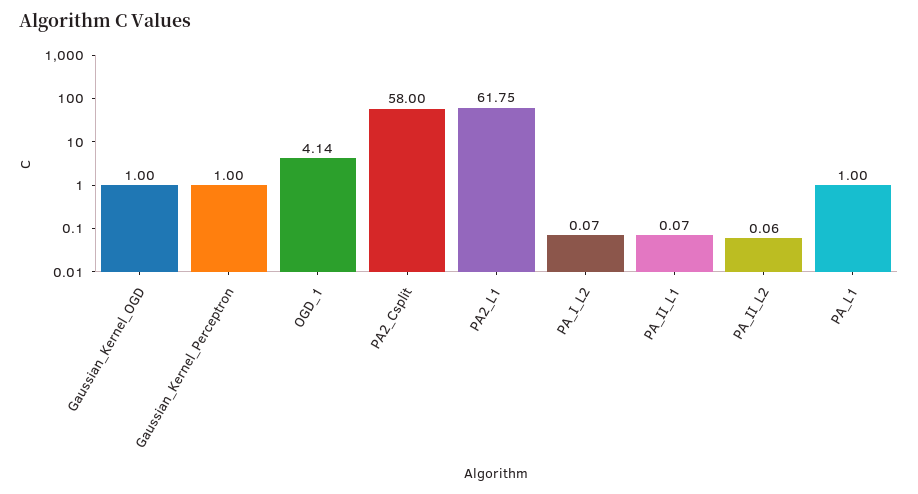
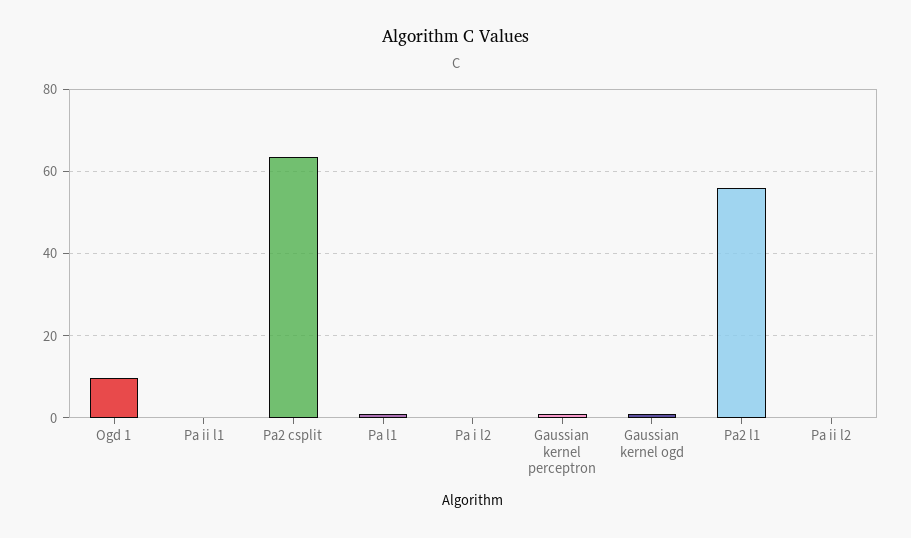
  {
    "Gaussian_Kernel_OGD": 1,
    "Gaussian_Kernel_Perceptron": 1,
-   "OGD_1": 4.14,
+   "OGD_1": 10,
-   "PA2_Csplit": 58,
+   "PA2_Csplit": 64,
-   "PA2_L1": 61.75,
+   "PA2_L1": 56,
    "PA_I_L2": 0.07,
    "PA_II_L1": 0.07,
    "PA_II_L2": 0.06,
    "PA_L1": 1
  }

